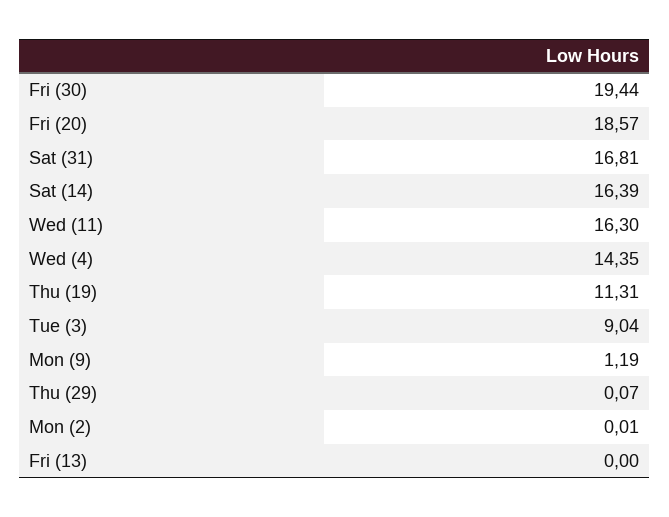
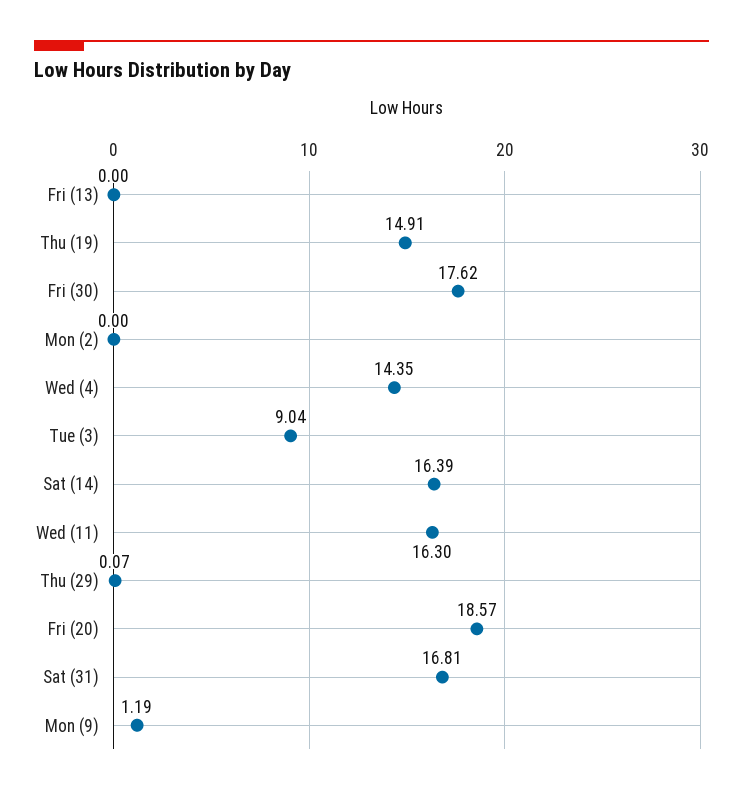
  {
-   "Fri (30)": 19.44,
+   "Fri (30)": 17.62,
    "Fri (20)": 18.57,
    "Sat (31)": 16.81,
    "Sat (14)": 16.39,
    "Wed (11)": 16.3,
    "Wed (4)": 14.35,
-   "Thu (19)": 11.31,
+   "Thu (19)": 14.91,
    "Tue (3)": 9.04,
    "Mon (9)": 1.19,
    "Thu (29)": 0.07,
-   "Mon (2)": 0.01,
+   "Mon (2)": 0,
    "Fri (13)": 0
  }

